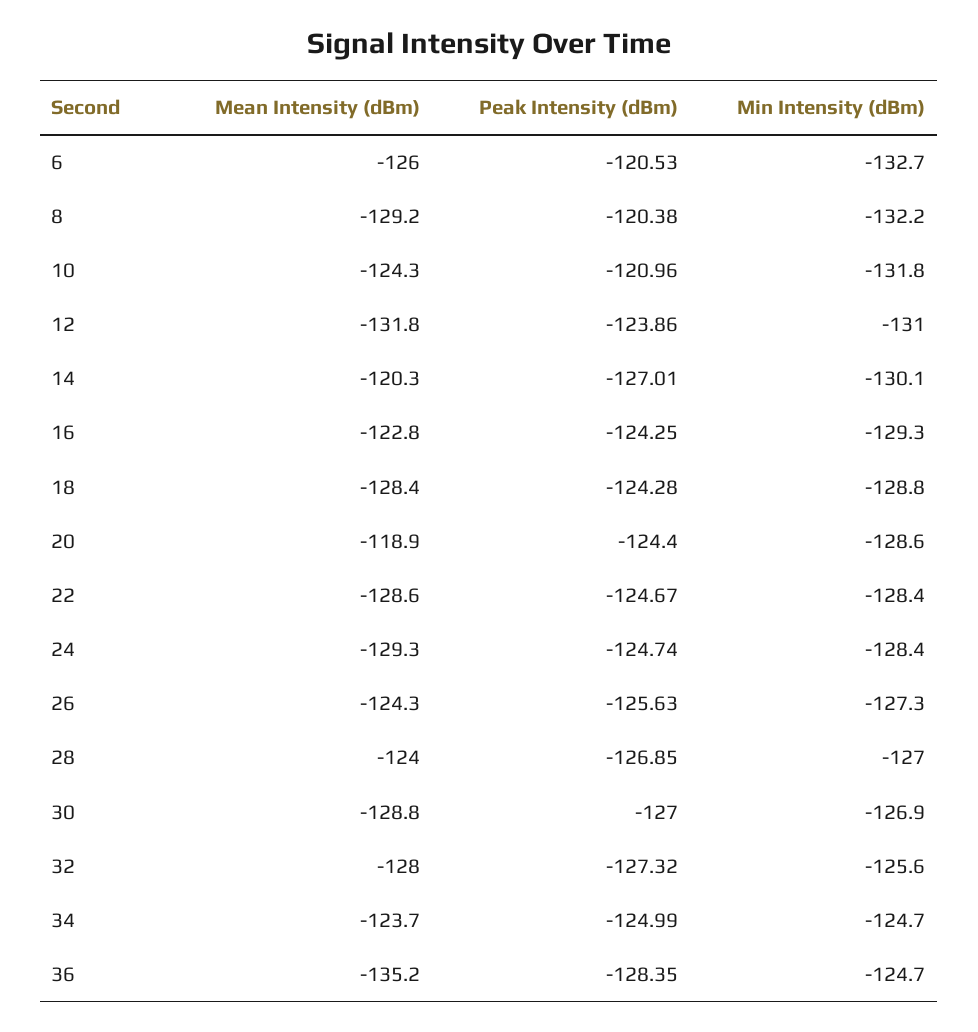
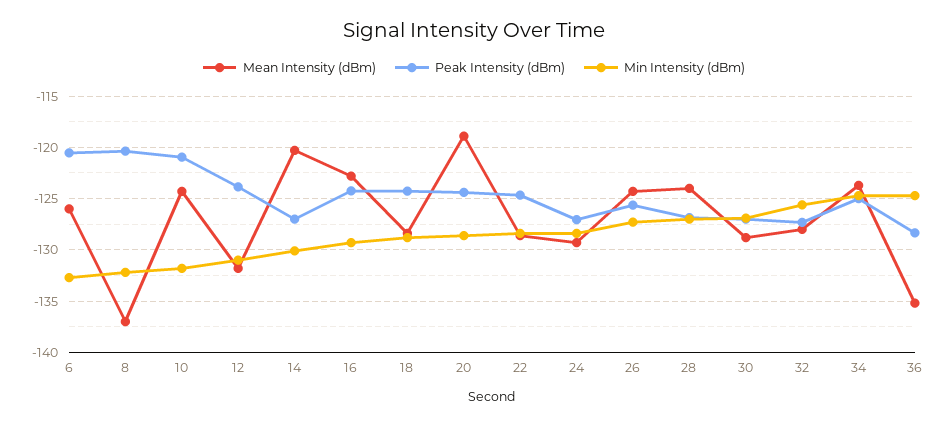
  {
    "Mean Intensity (dBm)": {
      "6": -126,
-     "8": -129.2,
+     "8": -137,
      "10": -124.3,
      "12": -131.8,
      "14": -120.3,
      "16": -122.8,
      "18": -128.4,
      "20": -118.9,
      "22": -128.6,
      "24": -129.3,
      "26": -124.3,
      "28": -124,
      "30": -128.8,
      "32": -128,
      "34": -123.7,
      "36": -135.2
    },
    "Peak Intensity (dBm)": {
      "6": -120.53,
      "8": -120.38,
      "10": -120.96,
      "12": -123.86,
      "14": -127.01,
      "16": -124.25,
      "18": -124.28,
      "20": -124.4,
      "22": -124.67,
-     "24": -124.74,
+     "24": -127,
      "26": -125.63,
      "28": -126.85,
      "30": -127,
      "32": -127.32,
      "34": -124.99,
      "36": -128.35
    },
    "Min Intensity (dBm)": {
      "6": -132.7,
      "8": -132.2,
      "10": -131.8,
      "12": -131,
      "14": -130.1,
      "16": -129.3,
      "18": -128.8,
      "20": -128.6,
      "22": -128.4,
      "24": -128.4,
      "26": -127.3,
      "28": -127,
      "30": -126.9,
      "32": -125.6,
      "34": -124.7,
      "36": -124.7
    }
  }

